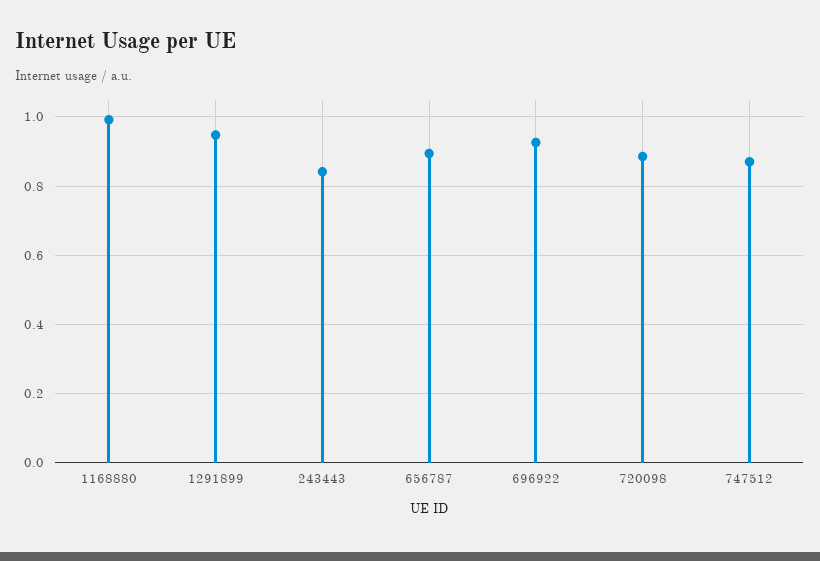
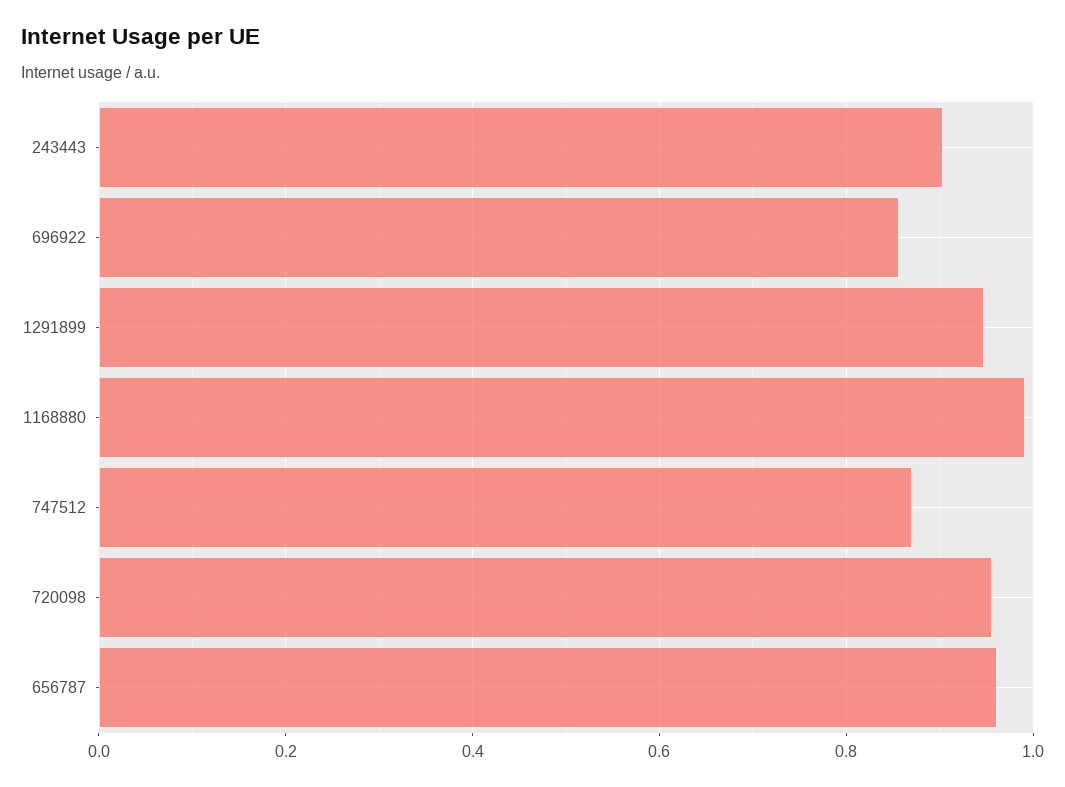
  {
    "1168880": 1,
    "1291899": 0.94,
-   "243443": 0.84,
+   "243443": 0.9,
-   "656787": 0.9,
+   "656787": 0.96,
-   "696922": 0.92,
+   "696922": 0.86,
-   "720098": 0.88,
+   "720098": 0.96,
    "747512": 0.86
  }

